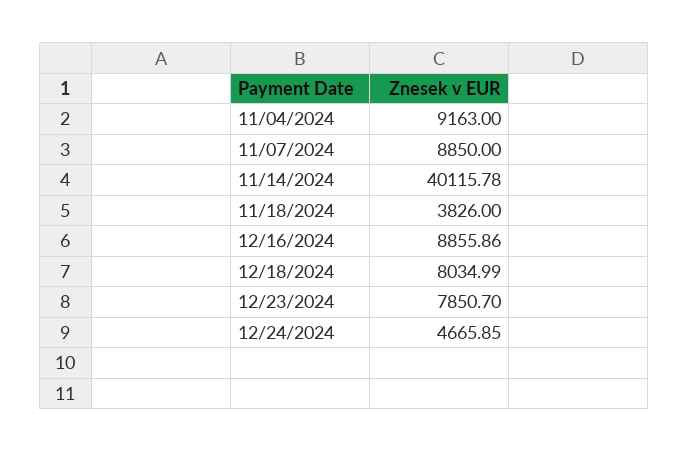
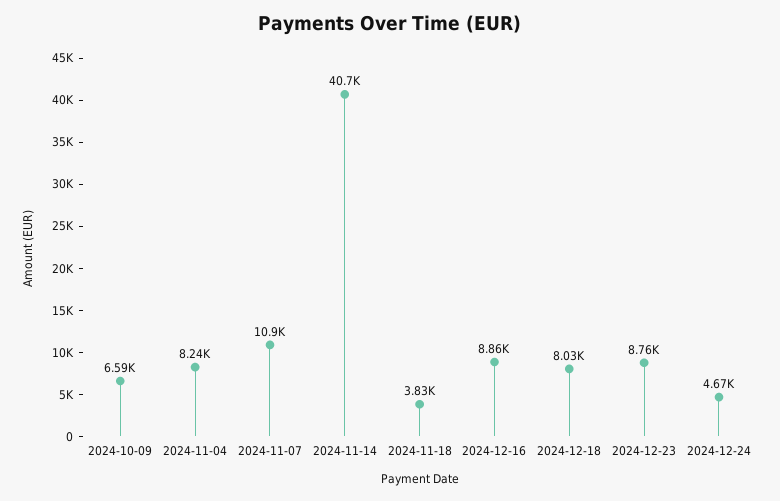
  {
-   "11/04/2024": 9163,
+   "11/04/2024": 8240,
-   "11/07/2024": 8850,
+   "11/07/2024": 10900,
-   "11/14/2024": 40115.78,
+   "11/14/2024": 40700,
    "11/18/2024": 3826,
    "12/16/2024": 8855.86,
    "12/18/2024": 8034.99,
-   "12/23/2024": 7850.7,
+   "12/23/2024": 8760,
-   "12/24/2024": 4665.85
+   "12/24/2024": 4665.85,
+   "2024-10-09": 6590
  }

